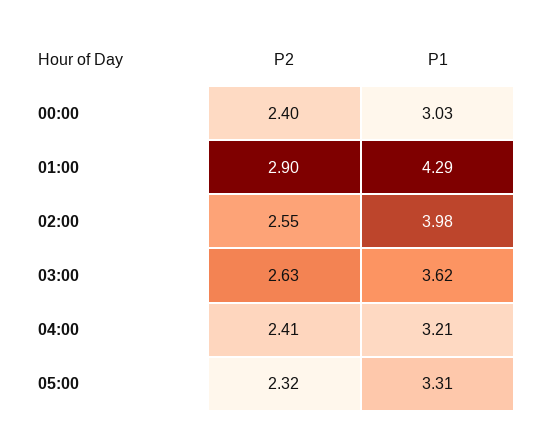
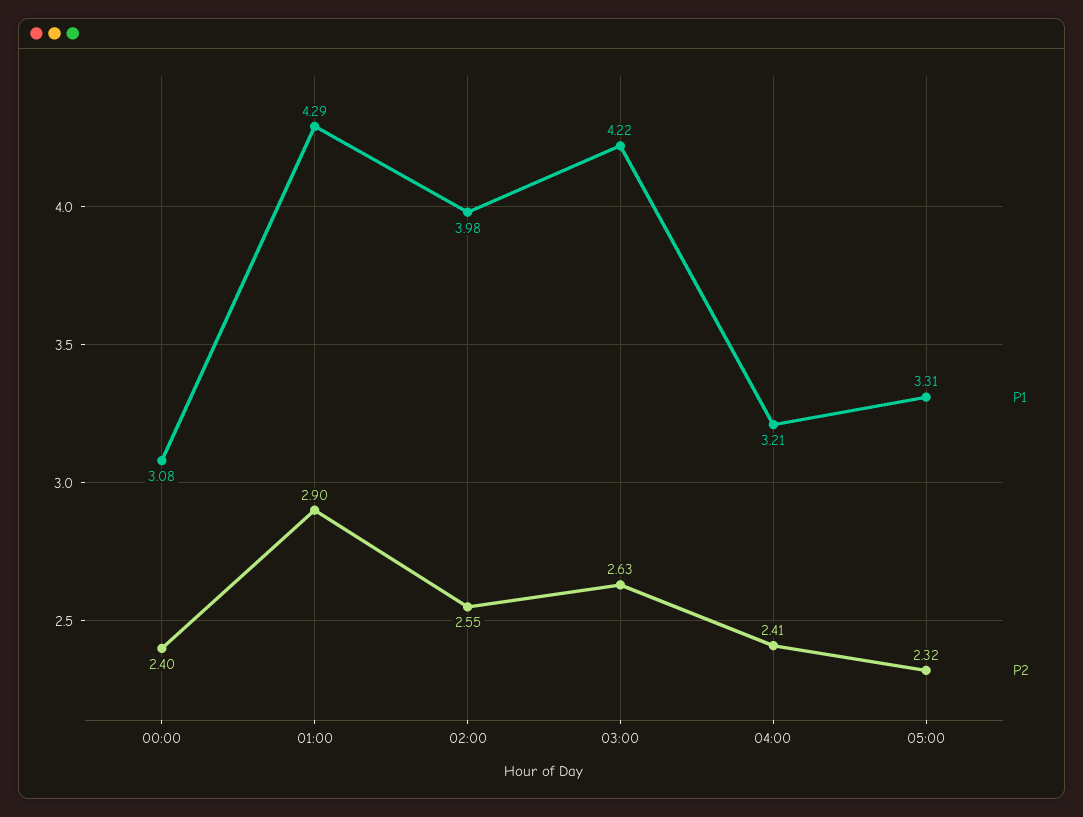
  {
    "P2": {
      "00:00": 2.4,
      "01:00": 2.9,
      "02:00": 2.55,
      "03:00": 2.63,
      "04:00": 2.41,
      "05:00": 2.32
    },
    "P1": {
-     "00:00": 3.03,
+     "00:00": 3.08,
      "01:00": 4.29,
      "02:00": 3.98,
-     "03:00": 3.62,
+     "03:00": 4.22,
      "04:00": 3.21,
      "05:00": 3.31
    }
  }

